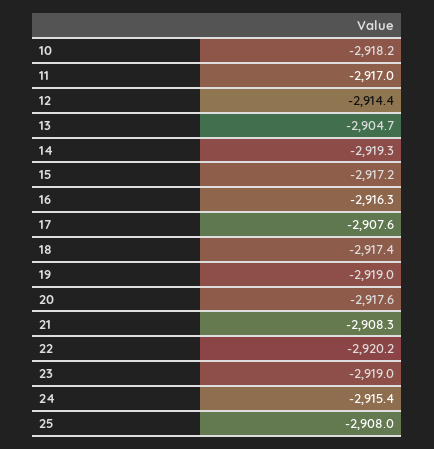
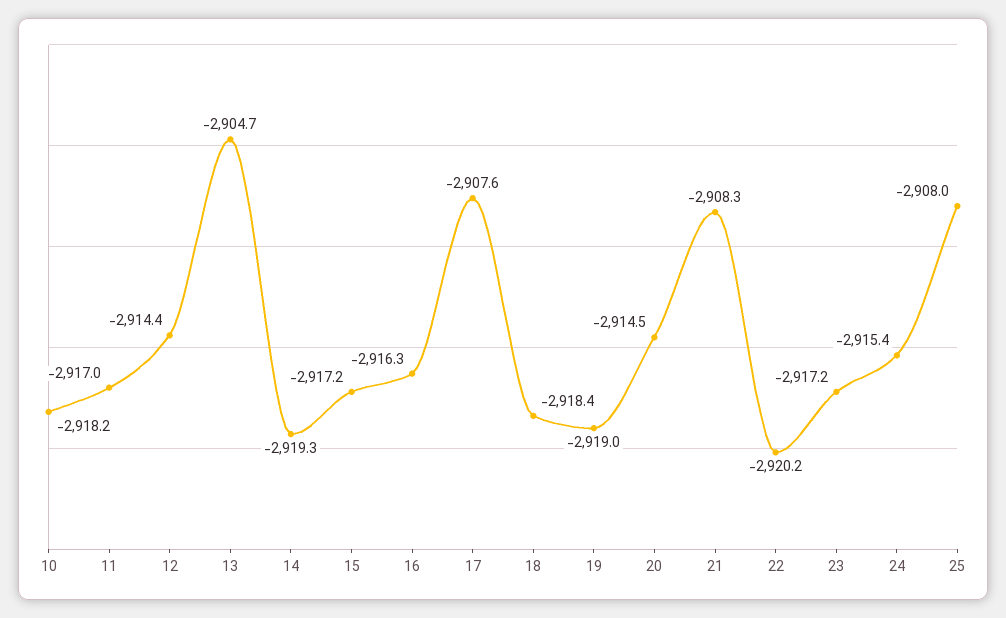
  {
    "10": -2918.2,
    "11": -2917,
    "12": -2914.4,
    "13": -2904.7,
    "14": -2919.3,
    "15": -2917.2,
    "16": -2916.3,
    "17": -2907.6,
-   "18": -2917.4,
+   "18": -2918.4,
    "19": -2919,
-   "20": -2917.6,
+   "20": -2914.5,
    "21": -2908.3,
    "22": -2920.2,
-   "23": -2919,
+   "23": -2917.2,
    "24": -2915.4,
    "25": -2908
  }

